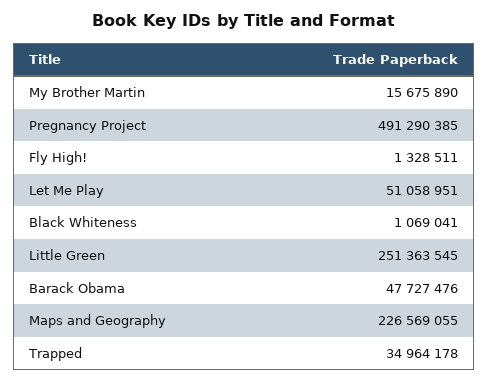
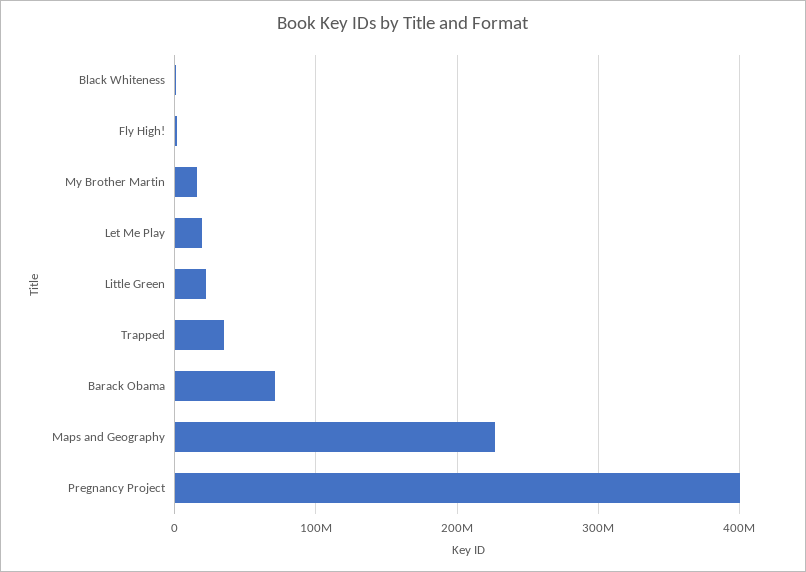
  {
    "My Brother Martin": 15675890,
-   "Pregnancy Project": 491290385,
+   "Pregnancy Project": 400000000,
    "Fly High!": 1328511,
-   "Let Me Play": 51058951,
+   "Let Me Play": 20000000,
    "Black Whiteness": 1069041,
-   "Little Green": 251363545,
+   "Little Green": 20000000,
-   "Barack Obama": 47727476,
+   "Barack Obama": 70000000,
    "Maps and Geography": 226569055,
    "Trapped": 34964178
  }

